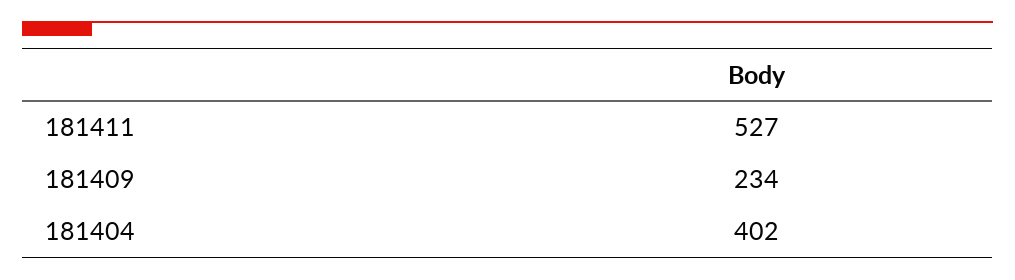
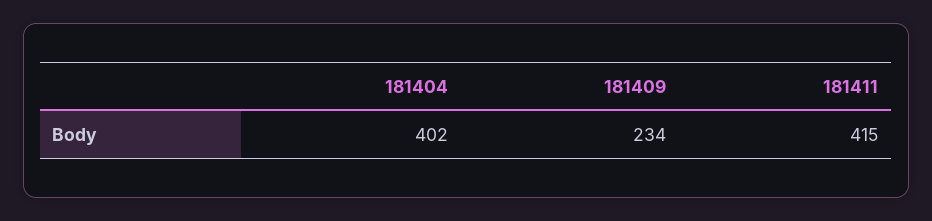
  {
-   "181411": 527,
+   "181411": 415,
    "181409": 234,
    "181404": 402
  }

